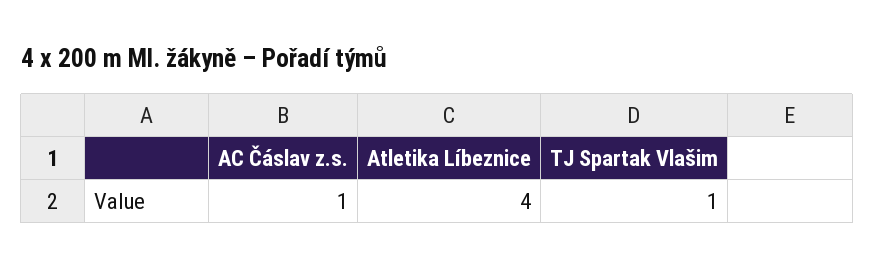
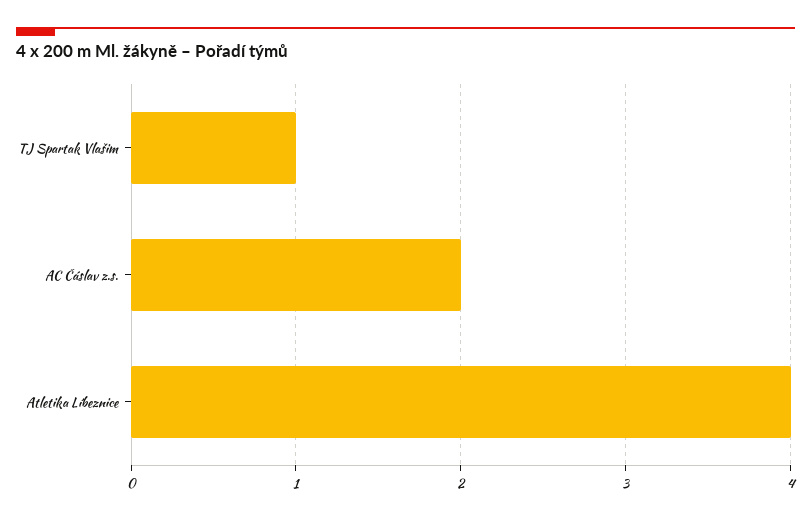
  {
-   "AC Čáslav z.s.": 1,
+   "AC Čáslav z.s.": 2,
    "Atletika Líbeznice": 4,
    "TJ Spartak Vlašim": 1
  }

